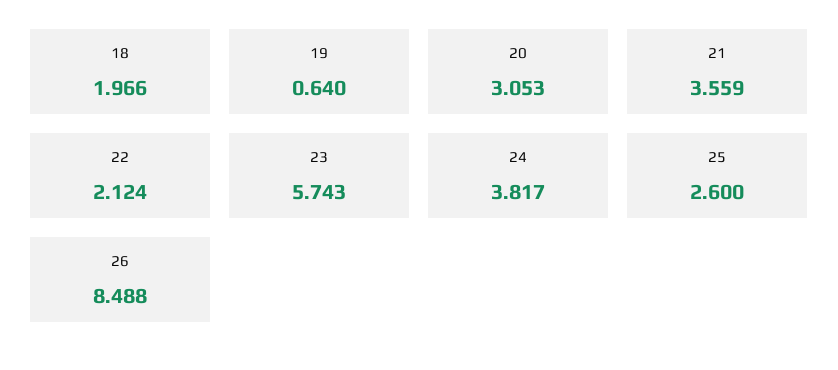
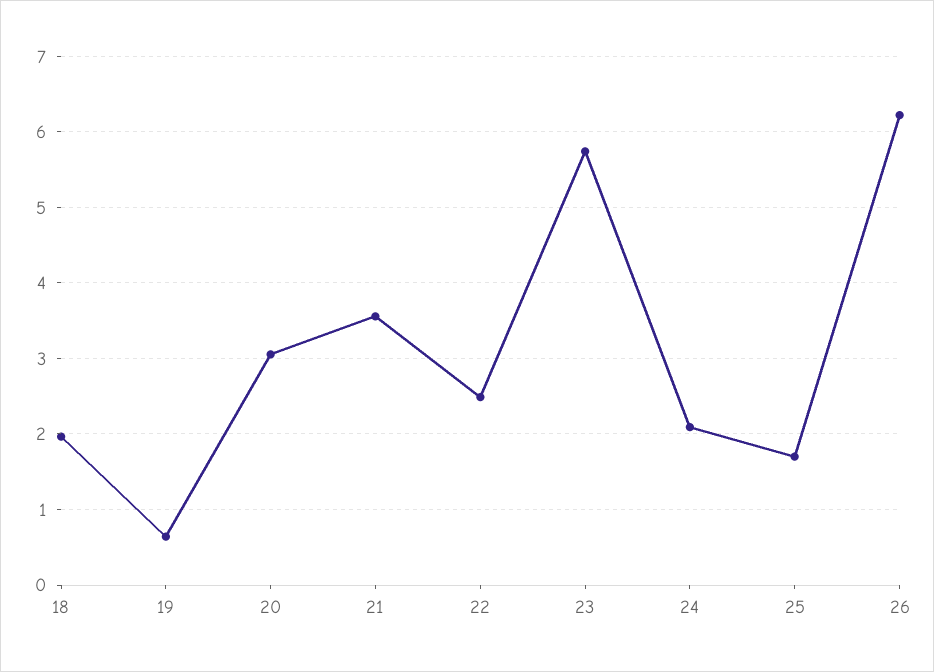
  {
    "18": 1.966,
    "19": 0.64,
    "20": 3.053,
    "21": 3.559,
-   "22": 2.124,
+   "22": 2.5,
    "23": 5.743,
-   "24": 3.817,
+   "24": 2.1,
-   "25": 2.6,
+   "25": 1.7,
-   "26": 8.488
+   "26": 6.2
  }

